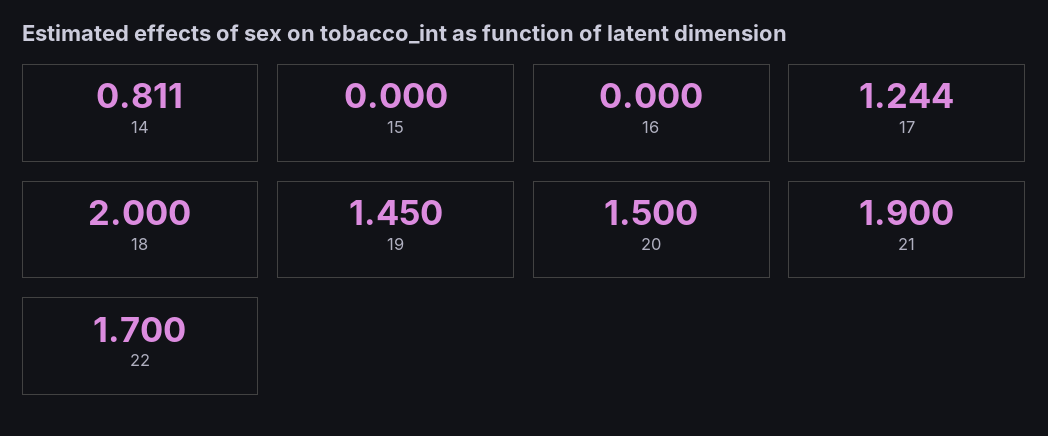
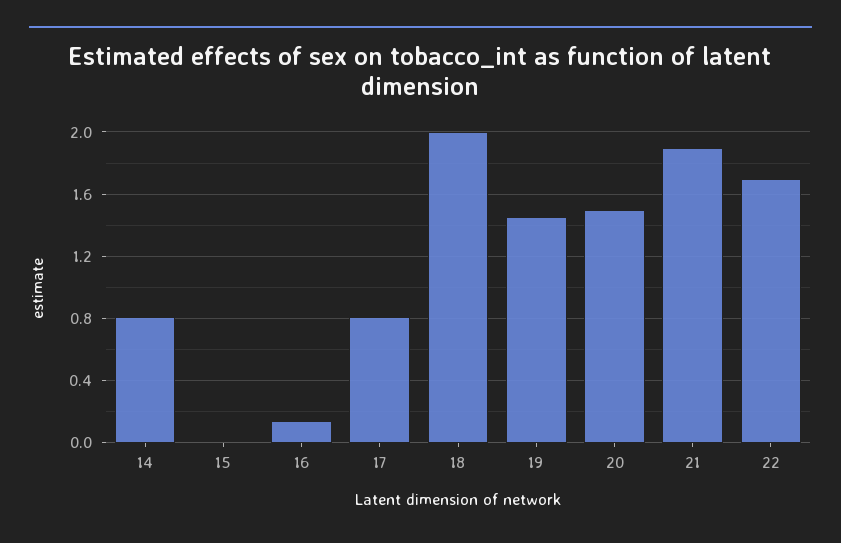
  {
    "14": 0.811,
    "15": 0,
-   "16": 0,
+   "16": 0.15,
-   "17": 1.244,
+   "17": 0.8,
    "18": 2,
    "19": 1.45,
    "20": 1.5,
    "21": 1.9,
    "22": 1.7
  }

